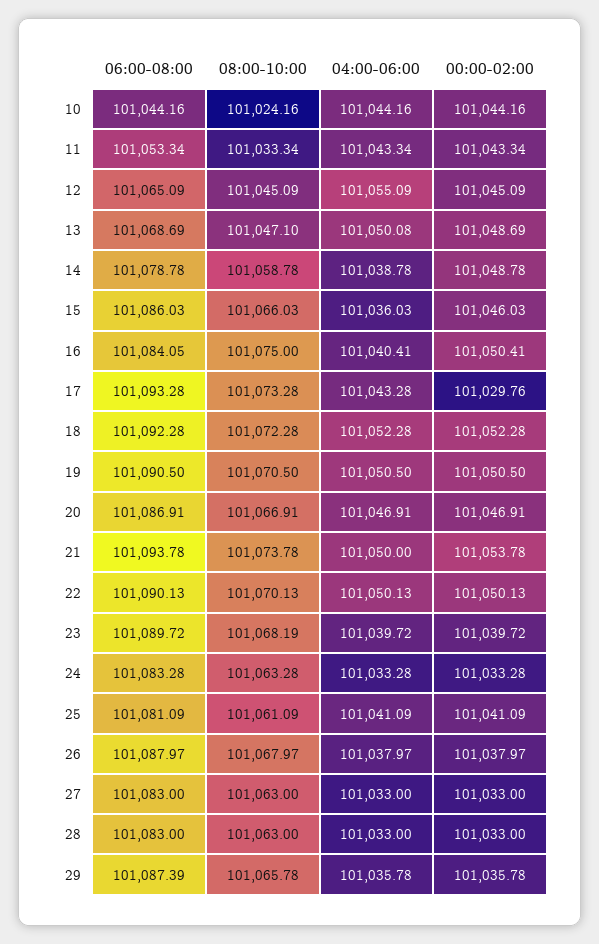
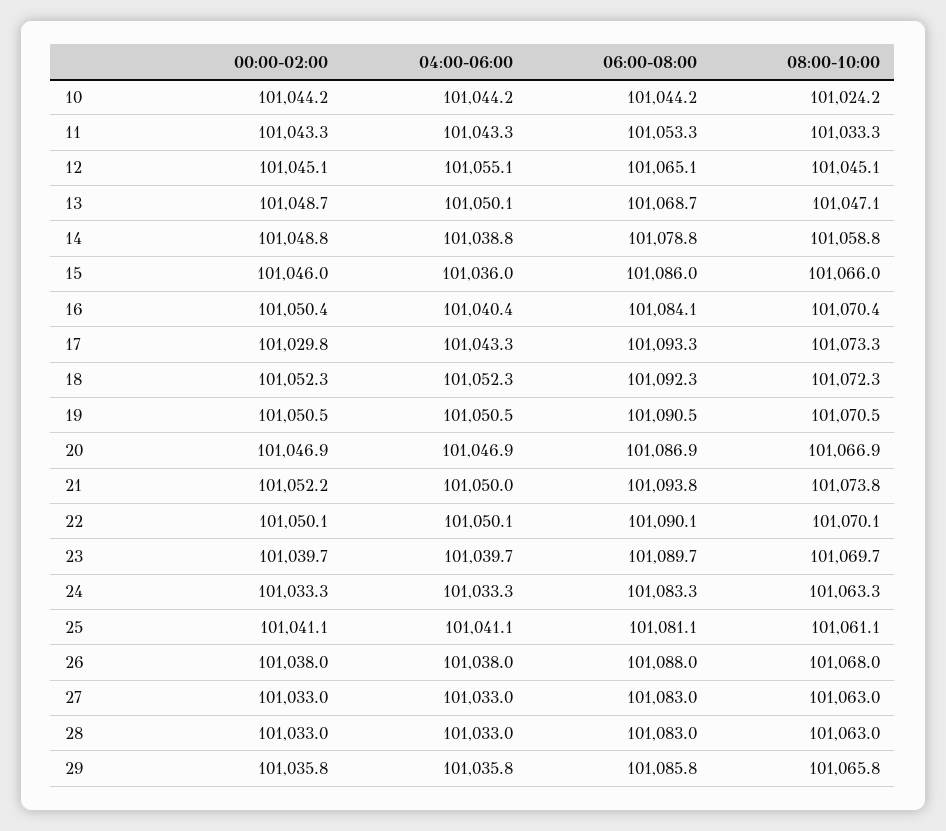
  {
    "06:00-08:00": {
      "10": 101044.16,
      "11": 101053.34,
      "12": 101065.09,
      "13": 101068.69,
      "14": 101078.78,
      "15": 101086.03,
      "16": 101084.05,
      "17": 101093.28,
      "18": 101092.28,
      "19": 101090.5,
      "20": 101086.91,
      "21": 101093.78,
      "22": 101090.13,
      "23": 101089.72,
      "24": 101083.28,
      "25": 101081.09,
      "26": 101087.97,
      "27": 101083,
      "28": 101083,
-     "29": 101087.39
+     "29": 101085.8
    },
    "08:00-10:00": {
      "10": 101024.16,
      "11": 101033.34,
      "12": 101045.09,
      "13": 101047.1,
      "14": 101058.78,
      "15": 101066.03,
-     "16": 101075,
+     "16": 101070.4,
      "17": 101073.28,
      "18": 101072.28,
      "19": 101070.5,
      "20": 101066.91,
      "21": 101073.78,
      "22": 101070.13,
-     "23": 101068.19,
+     "23": 101069.7,
      "24": 101063.28,
      "25": 101061.09,
      "26": 101067.97,
      "27": 101063,
      "28": 101063,
      "29": 101065.78
    },
    "04:00-06:00": {
      "10": 101044.16,
      "11": 101043.34,
      "12": 101055.09,
      "13": 101050.08,
      "14": 101038.78,
      "15": 101036.03,
      "16": 101040.41,
      "17": 101043.28,
      "18": 101052.28,
      "19": 101050.5,
      "20": 101046.91,
      "21": 101050,
      "22": 101050.13,
      "23": 101039.72,
      "24": 101033.28,
      "25": 101041.09,
      "26": 101037.97,
      "27": 101033,
      "28": 101033,
      "29": 101035.78
    },
    "00:00-02:00": {
      "10": 101044.16,
      "11": 101043.34,
      "12": 101045.09,
      "13": 101048.69,
      "14": 101048.78,
      "15": 101046.03,
      "16": 101050.41,
      "17": 101029.76,
      "18": 101052.28,
      "19": 101050.5,
      "20": 101046.91,
-     "21": 101053.78,
+     "21": 101052.2,
      "22": 101050.13,
      "23": 101039.72,
      "24": 101033.28,
      "25": 101041.09,
      "26": 101037.97,
      "27": 101033,
      "28": 101033,
      "29": 101035.78
    }
  }

